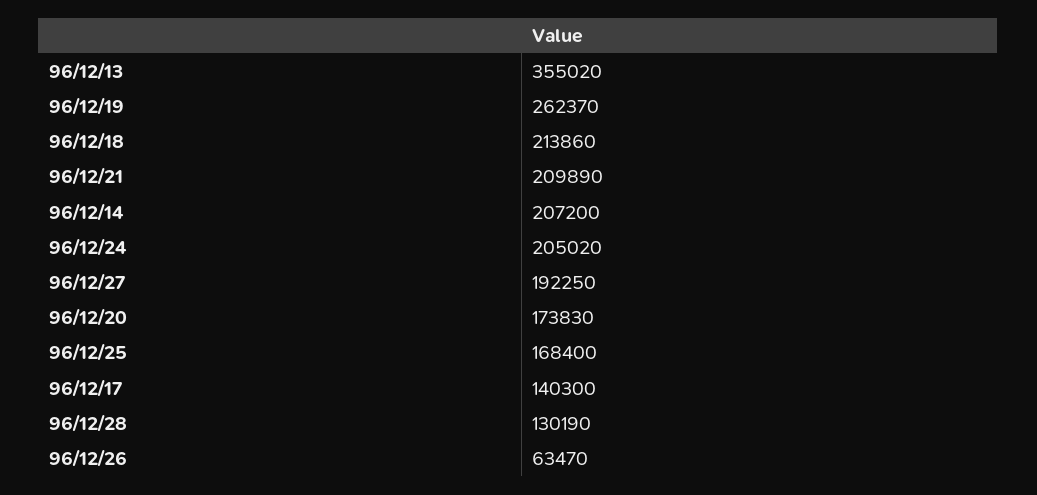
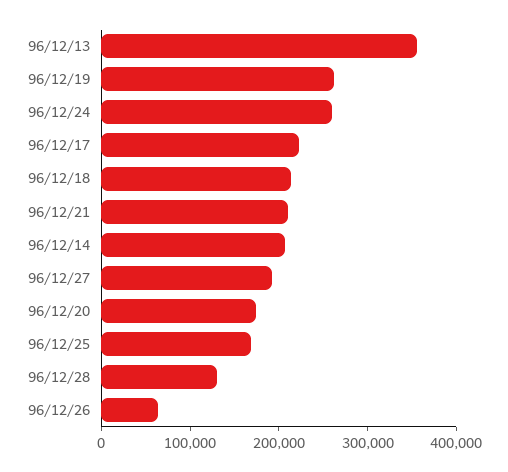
  {
    "96/12/13": 355020,
    "96/12/19": 262370,
    "96/12/18": 213860,
    "96/12/21": 209890,
    "96/12/14": 207200,
-   "96/12/24": 205020,
+   "96/12/24": 260000,
    "96/12/27": 192250,
    "96/12/20": 173830,
    "96/12/25": 168400,
-   "96/12/17": 140300,
+   "96/12/17": 220000,
    "96/12/28": 130190,
    "96/12/26": 63470
  }

